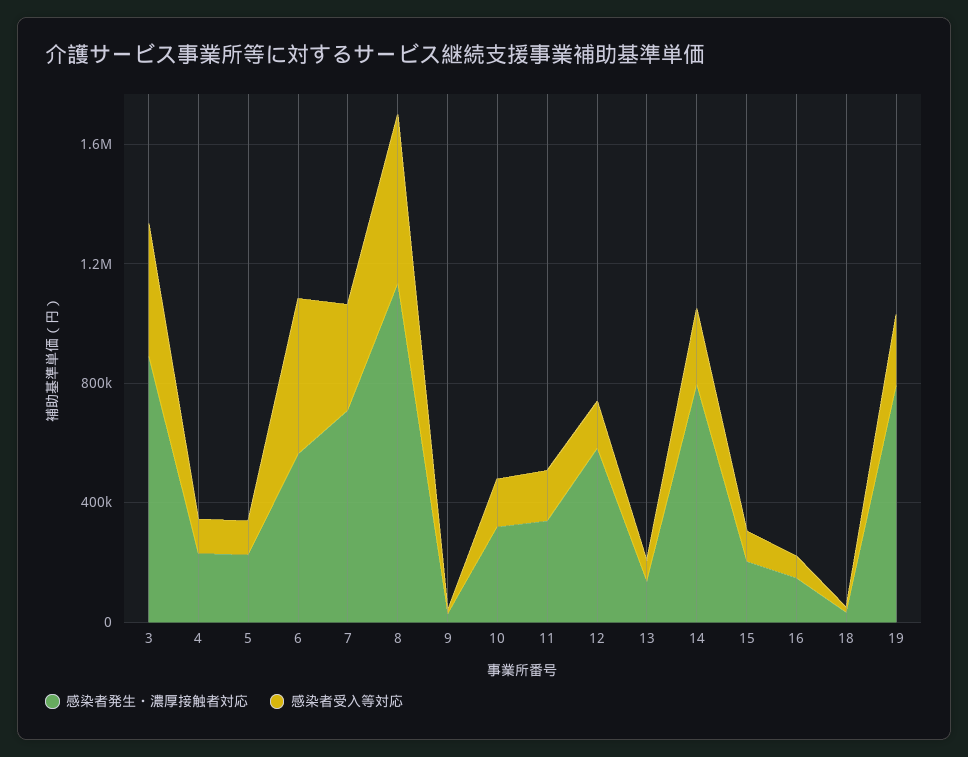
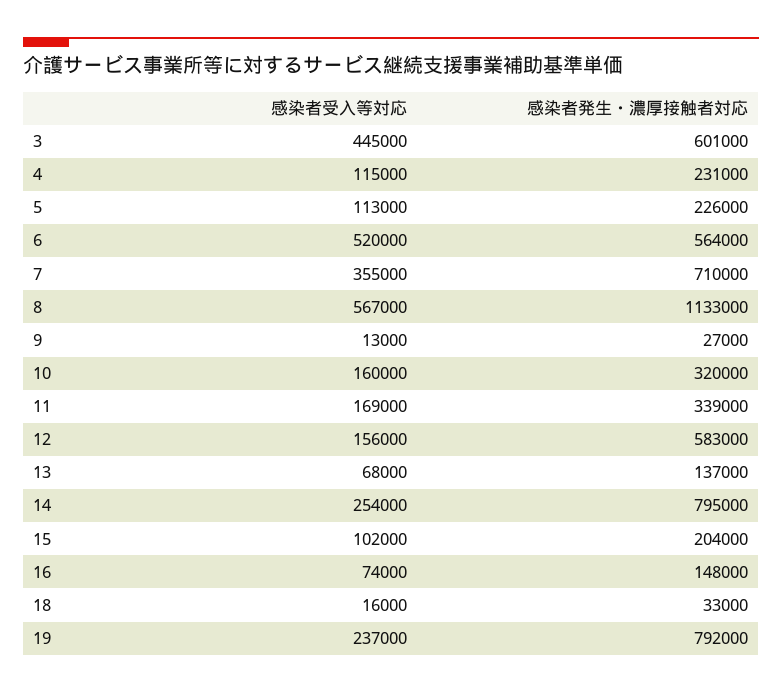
  {
    "感染者発生・濃厚接触者対応": {
-     "3": 900000,
+     "3": 601000,
      "4": 231000,
      "5": 226000,
      "6": 564000,
      "7": 710000,
      "8": 1133000,
      "9": 27000,
      "10": 320000,
      "11": 339000,
      "12": 583000,
      "13": 137000,
      "14": 795000,
      "15": 204000,
      "16": 148000,
      "18": 33000,
      "19": 792000
    },
    "感染者受入等対応": {
      "3": 445000,
      "4": 115000,
      "5": 113000,
      "6": 520000,
      "7": 355000,
      "8": 567000,
      "9": 13000,
      "10": 160000,
      "11": 169000,
      "12": 156000,
      "13": 68000,
      "14": 254000,
      "15": 102000,
      "16": 74000,
      "18": 16000,
      "19": 237000
    }
  }

